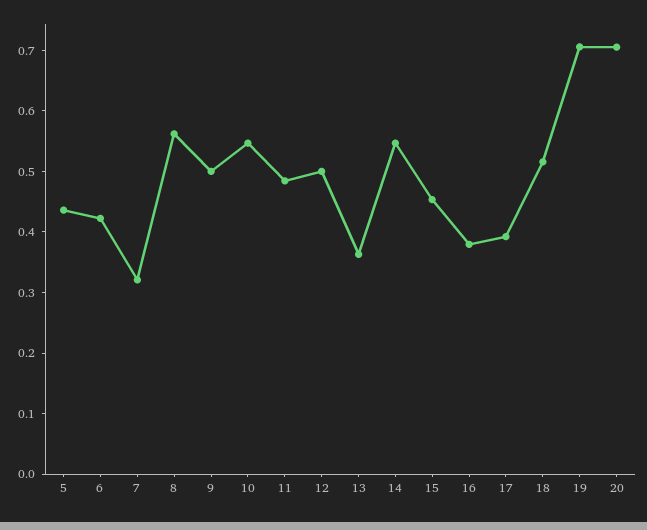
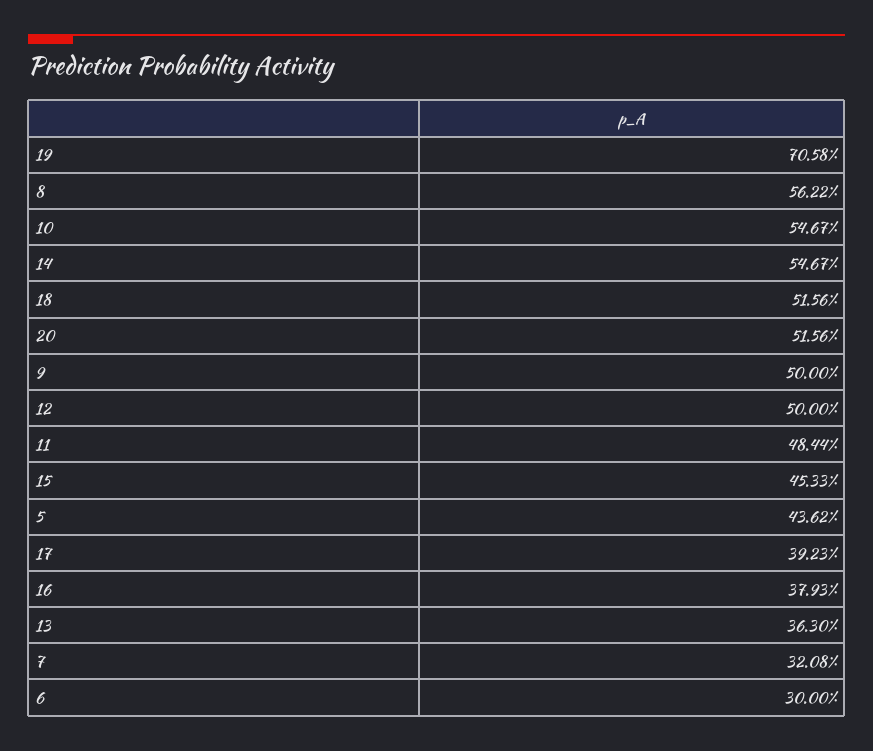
  {
    "5": 0.4362,
-   "6": 0.42,
+   "6": 0.3,
    "7": 0.3208,
    "8": 0.5622,
    "9": 0.5,
    "10": 0.5467,
    "11": 0.4844,
    "12": 0.5,
    "13": 0.363,
    "14": 0.5467,
    "15": 0.4533,
    "16": 0.3793,
    "17": 0.3923,
    "18": 0.5156,
    "19": 0.7058,
-   "20": 0.7
+   "20": 0.5156
  }

